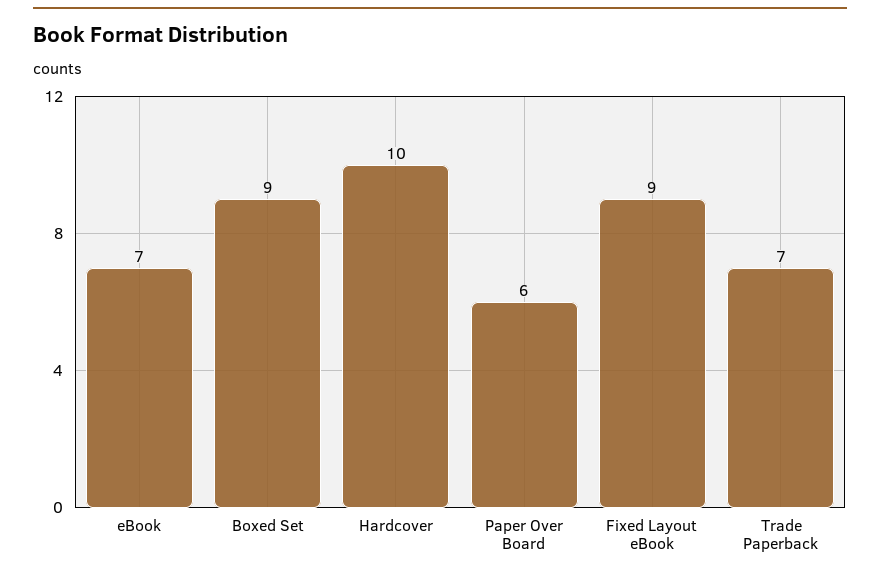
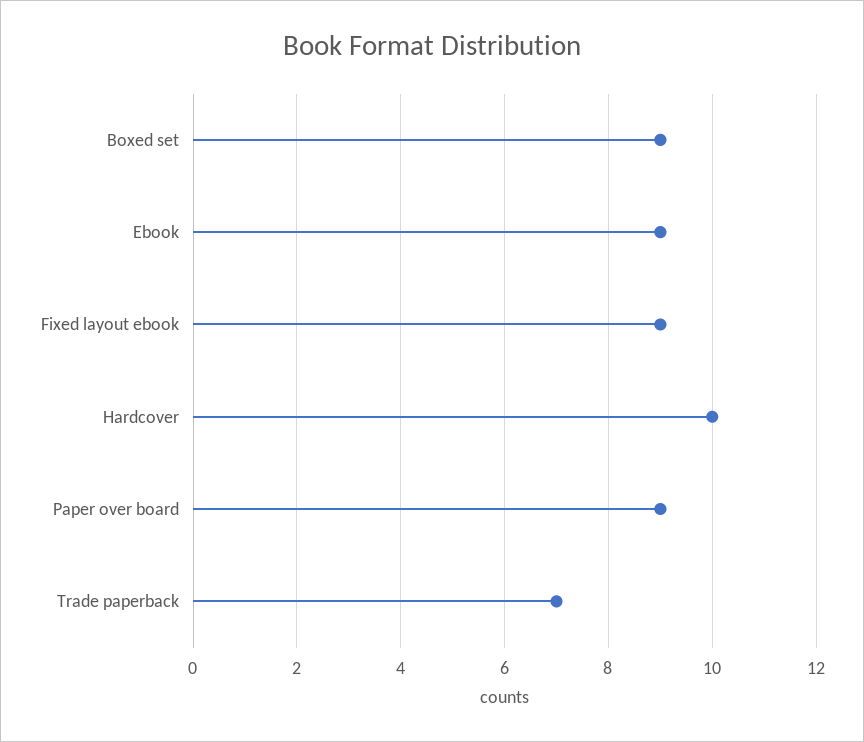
  {
-   "eBook": 7,
+   "eBook": 9,
    "Boxed Set": 9,
    "Hardcover": 10,
-   "Paper Over Board": 6,
+   "Paper Over Board": 9,
    "Fixed Layout eBook": 9,
    "Trade Paperback": 7
  }

